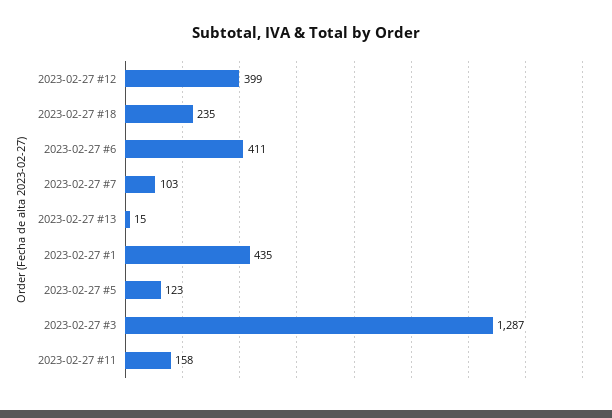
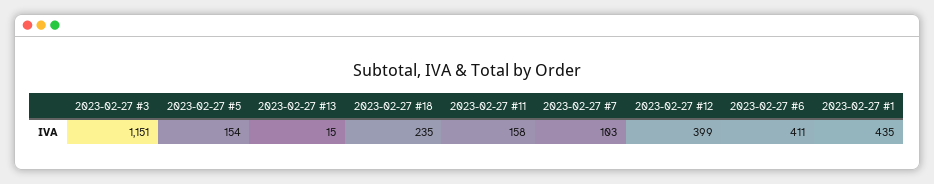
  {
    "2023-02-27 #12": 399,
    "2023-02-27 #18": 235,
    "2023-02-27 #6": 411,
    "2023-02-27 #7": 103,
    "2023-02-27 #13": 15,
    "2023-02-27 #1": 435,
-   "2023-02-27 #5": 123,
+   "2023-02-27 #5": 154,
-   "2023-02-27 #3": 1287,
+   "2023-02-27 #3": 1151,
    "2023-02-27 #11": 158
  }

